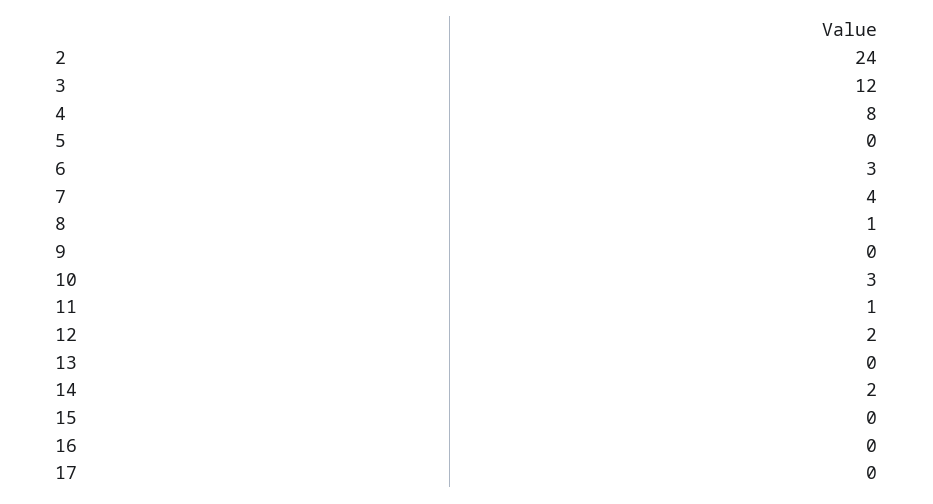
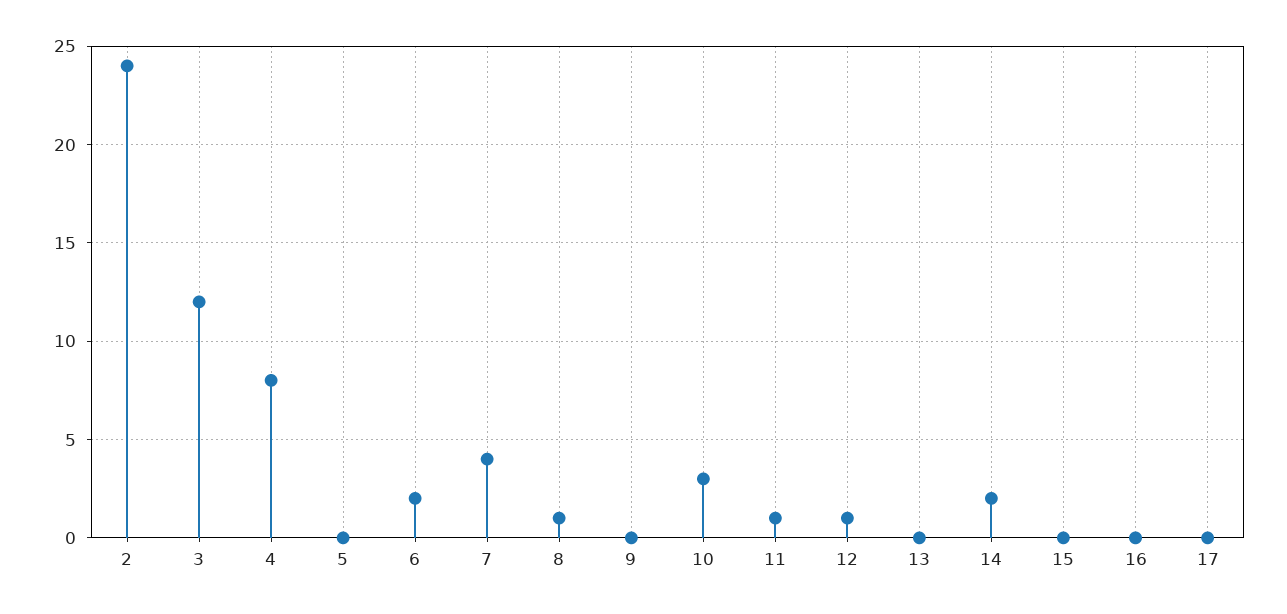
  {
    "2": 24,
    "3": 12,
    "4": 8,
    "5": 0,
-   "6": 3,
+   "6": 2,
    "7": 4,
    "8": 1,
    "9": 0,
    "10": 3,
    "11": 1,
-   "12": 2,
+   "12": 1,
    "13": 0,
    "14": 2,
    "15": 0,
    "16": 0,
    "17": 0
  }

